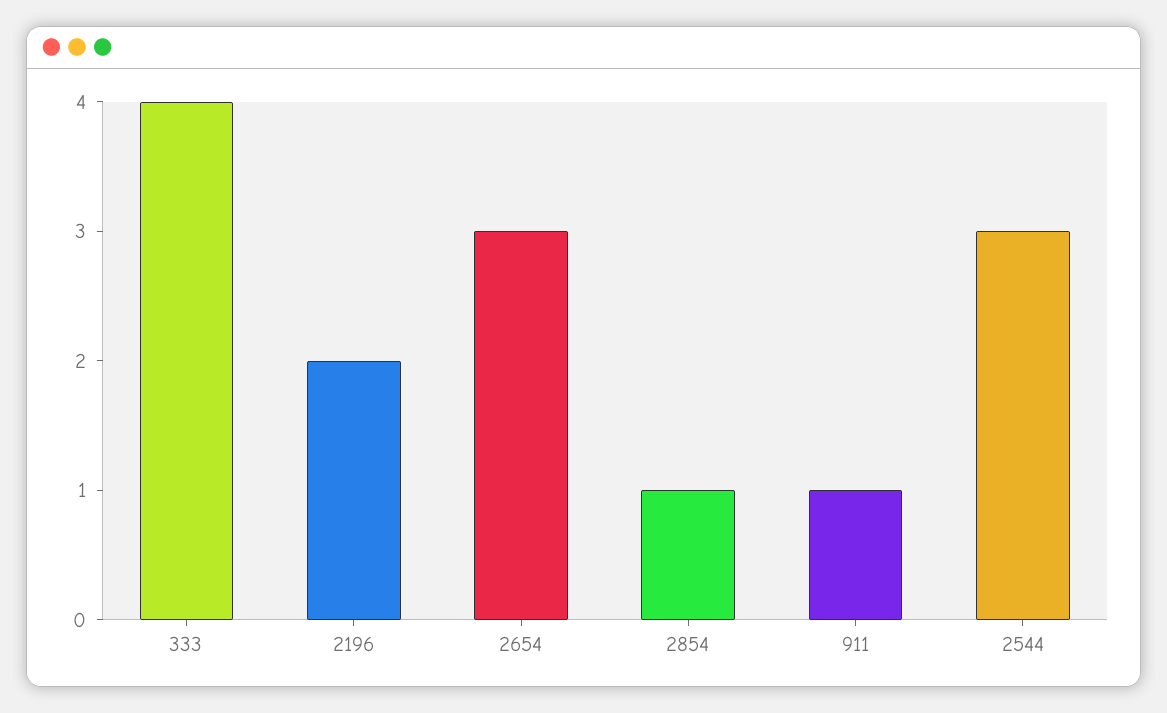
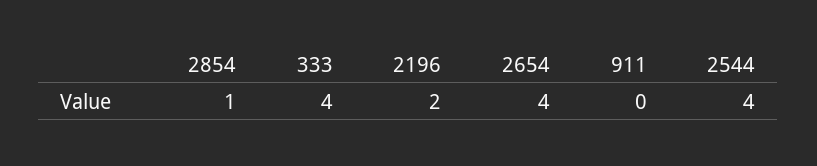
  {
    "333": 4,
    "2196": 2,
-   "2654": 3,
+   "2654": 4,
    "2854": 1,
-   "911": 1,
+   "911": 0,
-   "2544": 3
+   "2544": 4
  }

